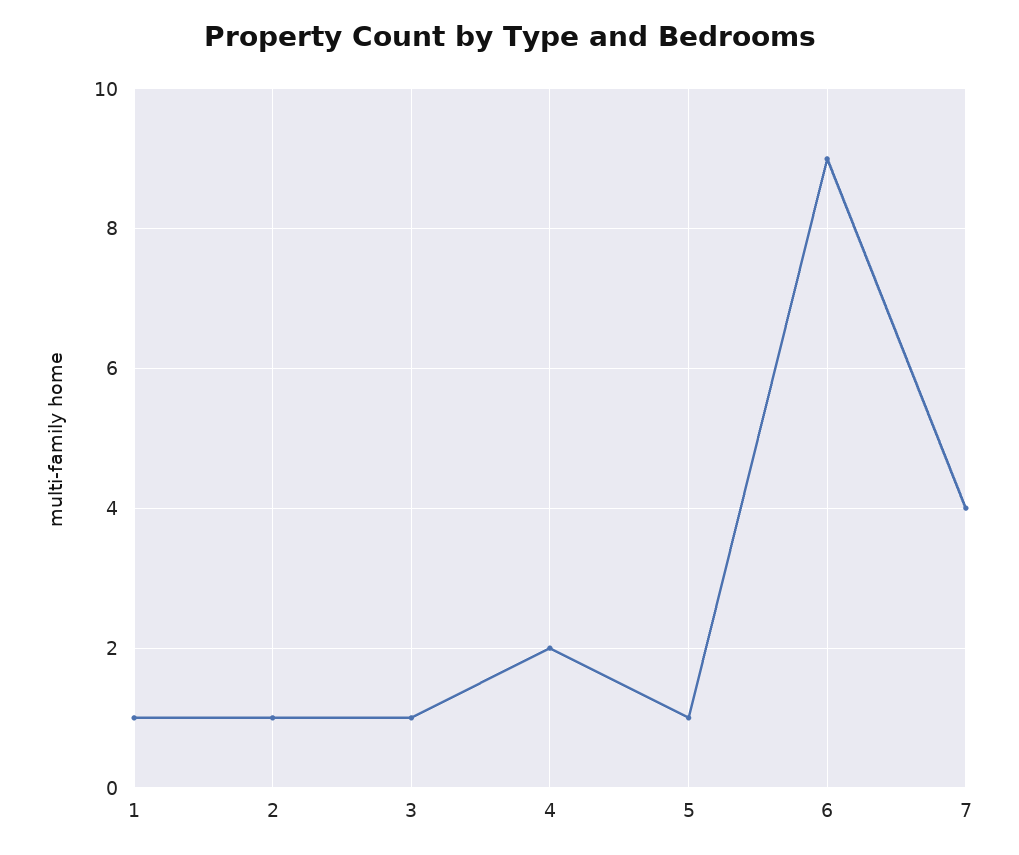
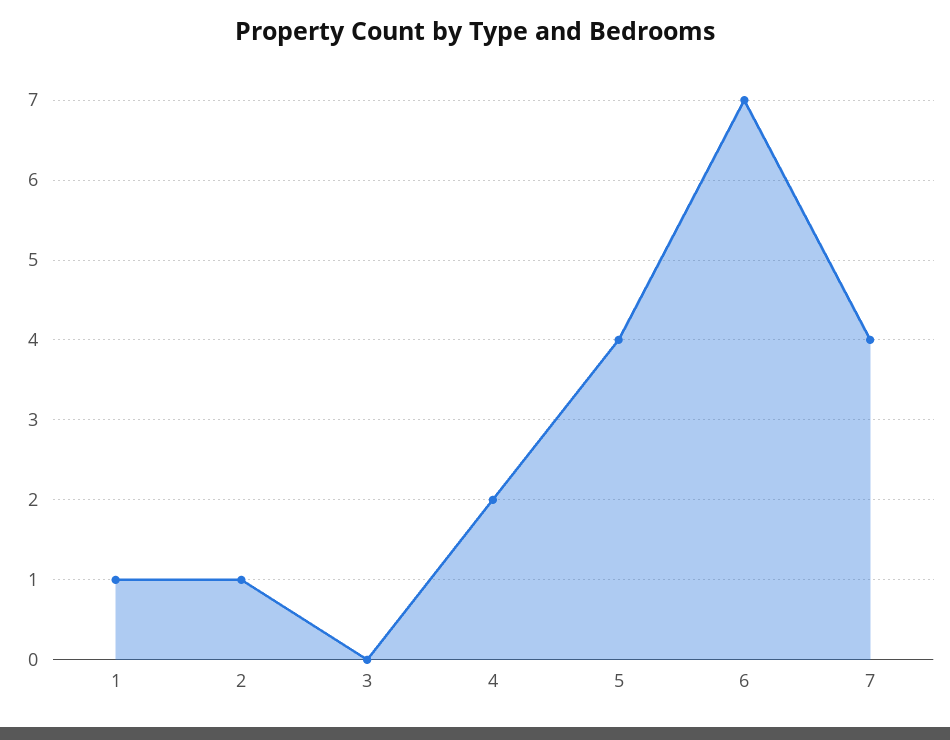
  {
    "1": 1,
    "2": 1,
-   "3": 1,
+   "3": 0,
    "4": 2,
-   "5": 1,
+   "5": 4,
-   "6": 9,
+   "6": 7,
    "7": 4
  }

